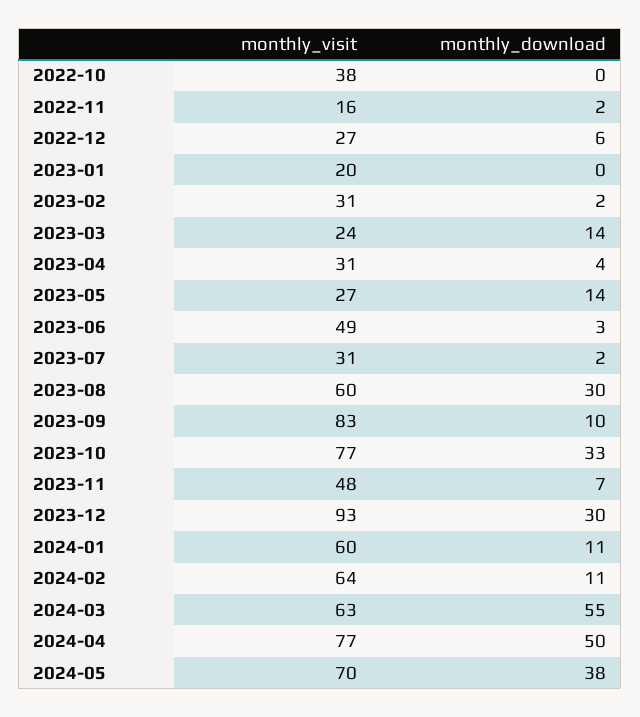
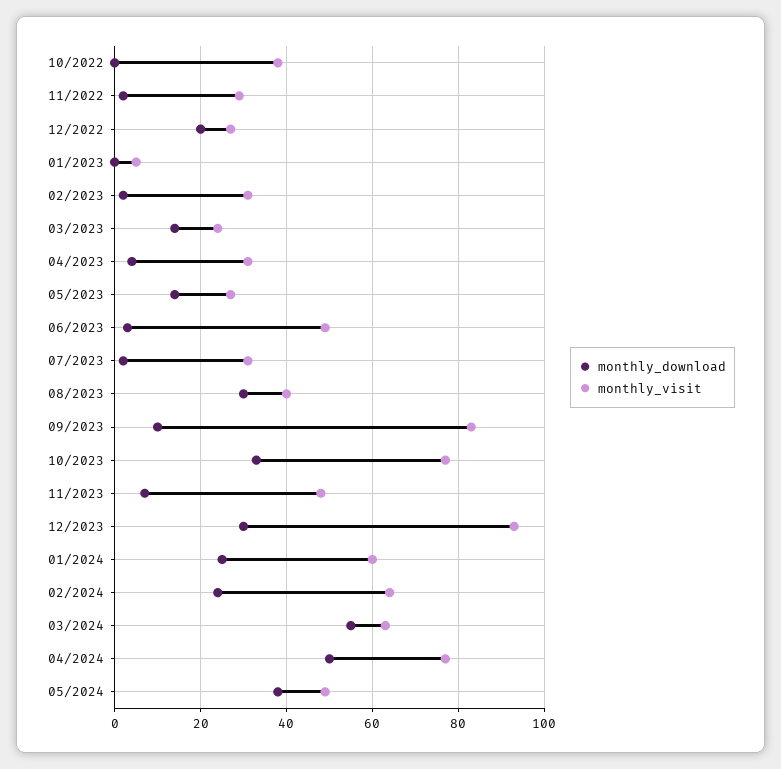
  {
    "monthly_visit": {
      "2022-10": 38,
-     "2022-11": 16,
+     "2022-11": 30,
      "2022-12": 27,
-     "2023-01": 20,
+     "2023-01": 5,
      "2023-02": 31,
      "2023-03": 24,
      "2023-04": 31,
      "2023-05": 27,
      "2023-06": 49,
      "2023-07": 31,
-     "2023-08": 60,
+     "2023-08": 40,
      "2023-09": 83,
      "2023-10": 77,
      "2023-11": 48,
      "2023-12": 93,
      "2024-01": 60,
      "2024-02": 64,
      "2024-03": 63,
      "2024-04": 77,
-     "2024-05": 70
+     "2024-05": 50
    },
    "monthly_download": {
      "2022-10": 0,
      "2022-11": 2,
-     "2022-12": 6,
+     "2022-12": 20,
      "2023-01": 0,
      "2023-02": 2,
      "2023-03": 14,
      "2023-04": 4,
      "2023-05": 14,
      "2023-06": 3,
      "2023-07": 2,
      "2023-08": 30,
      "2023-09": 10,
      "2023-10": 33,
      "2023-11": 7,
      "2023-12": 30,
-     "2024-01": 11,
+     "2024-01": 25,
-     "2024-02": 11,
+     "2024-02": 25,
      "2024-03": 55,
      "2024-04": 50,
      "2024-05": 38
    }
  }

